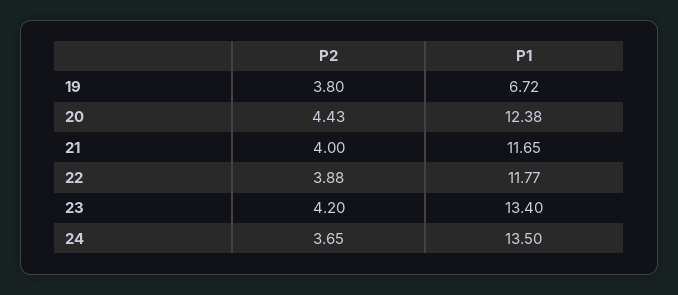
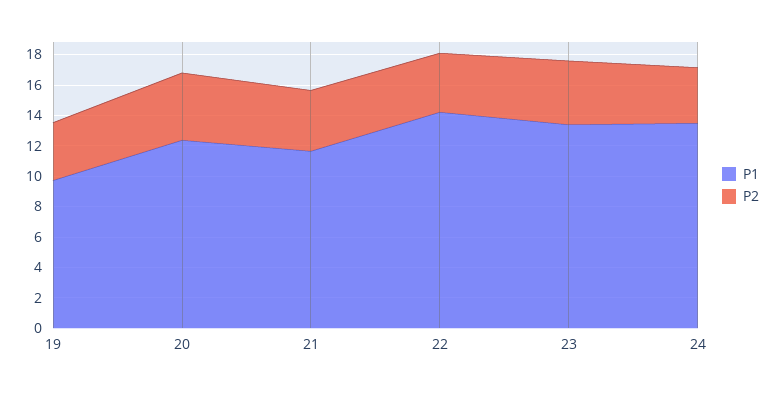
  {
    "P2": {
      "19": 3.8,
      "20": 4.43,
      "21": 4,
      "22": 3.88,
      "23": 4.2,
      "24": 3.65
    },
    "P1": {
-     "19": 6.72,
+     "19": 10,
      "20": 12.38,
      "21": 11.65,
-     "22": 11.77,
+     "22": 14,
      "23": 13.4,
      "24": 13.5
    }
  }

